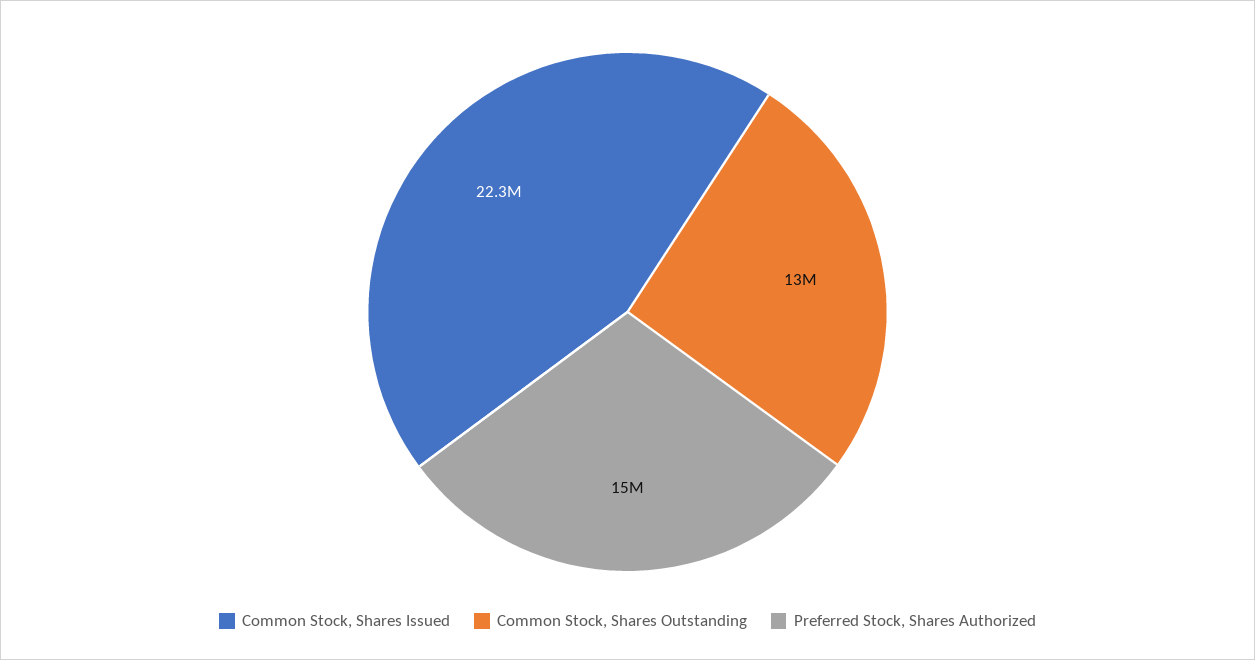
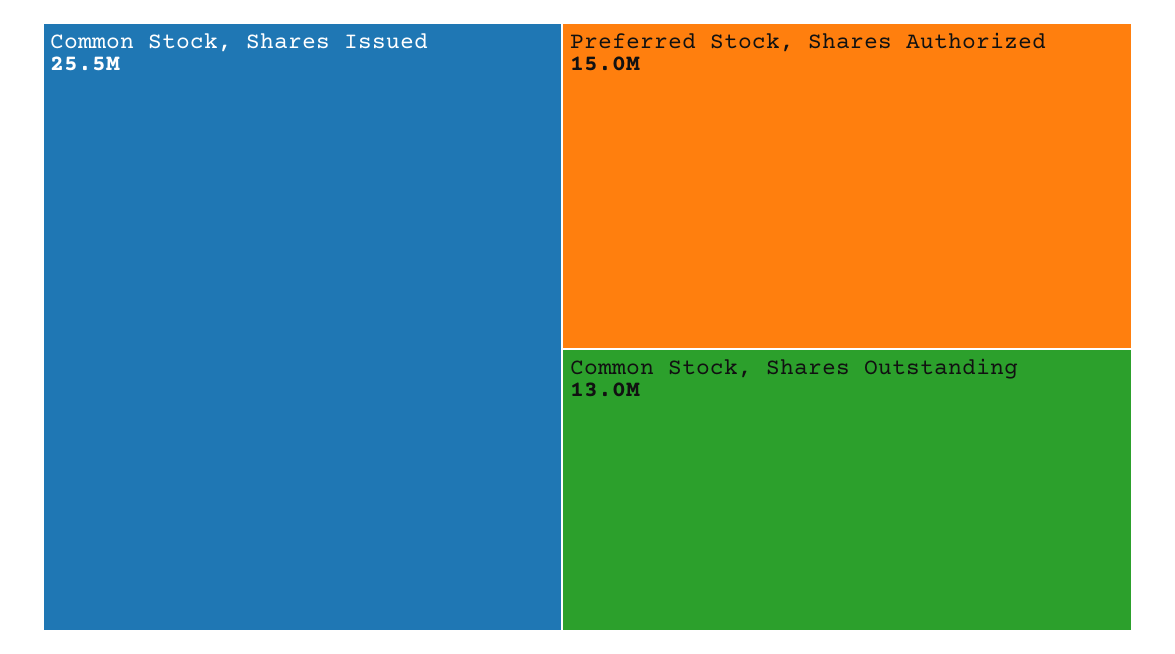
  {
-   "Common Stock, Shares Issued": 22300000,
+   "Common Stock, Shares Issued": 25500000,
    "Common Stock, Shares Outstanding": 13000000,
    "Preferred Stock, Shares Authorized": 15000000
  }

